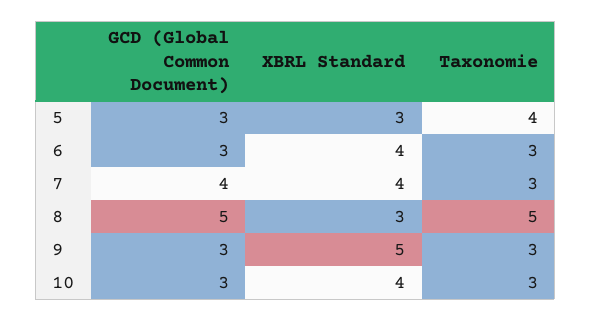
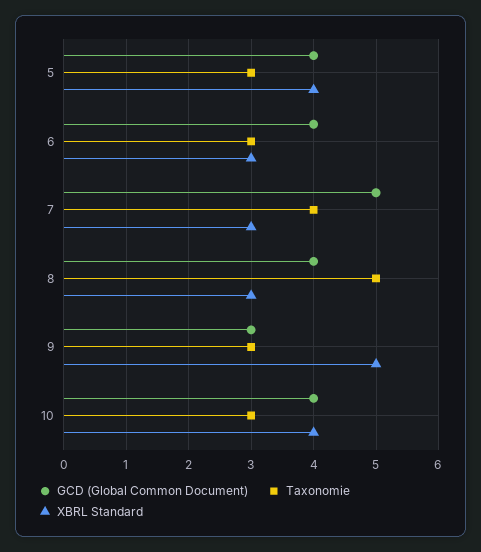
  {
    "GCD (Global Common Document)": {
-     "5": 3,
+     "5": 4,
-     "6": 3,
+     "6": 4,
-     "7": 4,
+     "7": 5,
-     "8": 5,
+     "8": 4,
      "9": 3,
-     "10": 3
+     "10": 4
    },
    "XBRL Standard": {
-     "5": 3,
+     "5": 4,
-     "6": 4,
+     "6": 3,
-     "7": 4,
+     "7": 3,
      "8": 3,
      "9": 5,
      "10": 4
    },
    "Taxonomie": {
-     "5": 4,
+     "5": 3,
      "6": 3,
-     "7": 3,
+     "7": 4,
      "8": 5,
      "9": 3,
      "10": 3
    }
  }

